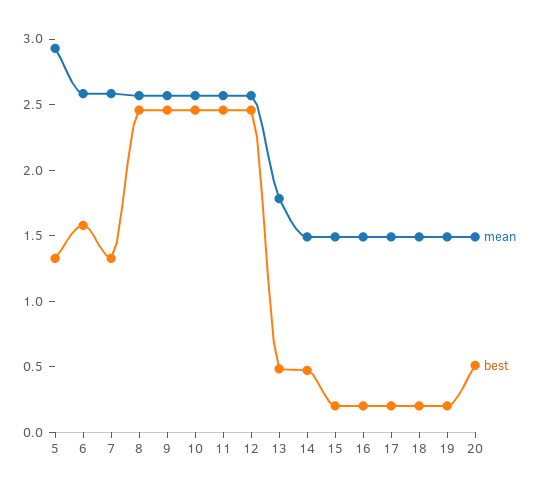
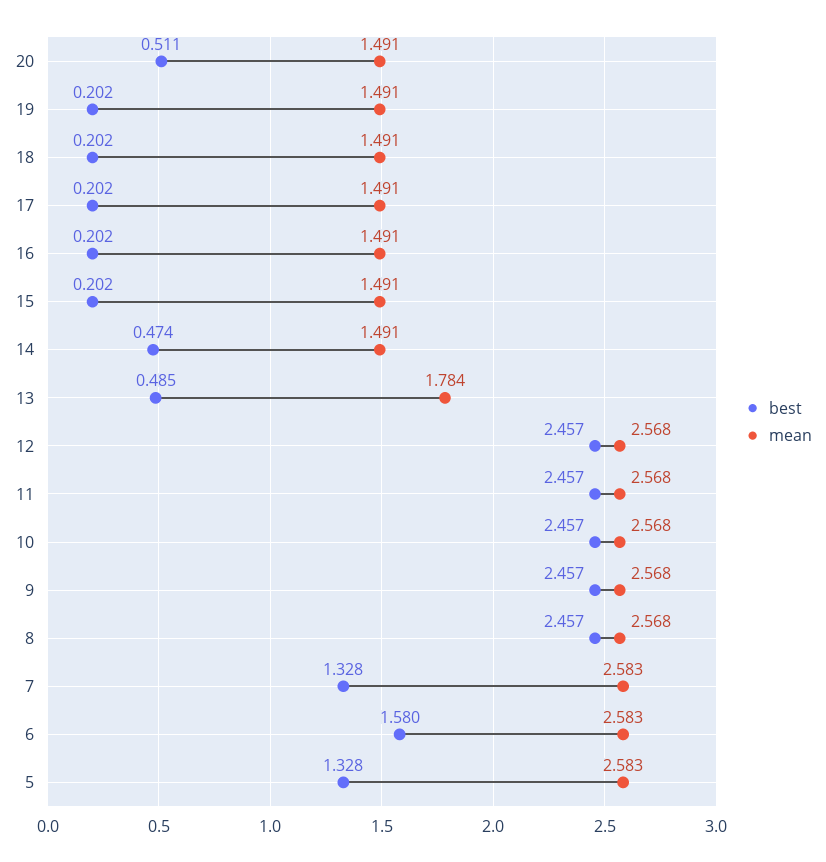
  {
    "mean": {
-     "5": 2.9,
+     "5": 2.583,
      "6": 2.583,
      "7": 2.583,
      "8": 2.568,
      "9": 2.568,
      "10": 2.568,
      "11": 2.568,
      "12": 2.568,
      "13": 1.784,
      "14": 1.491,
      "15": 1.491,
      "16": 1.491,
      "17": 1.491,
      "18": 1.491,
      "19": 1.491,
      "20": 1.491
    },
    "best": {
      "5": 1.328,
      "6": 1.58,
      "7": 1.328,
      "8": 2.457,
      "9": 2.457,
      "10": 2.457,
      "11": 2.457,
      "12": 2.457,
      "13": 0.485,
      "14": 0.474,
      "15": 0.202,
      "16": 0.202,
      "17": 0.202,
      "18": 0.202,
      "19": 0.202,
      "20": 0.511
    }
  }

